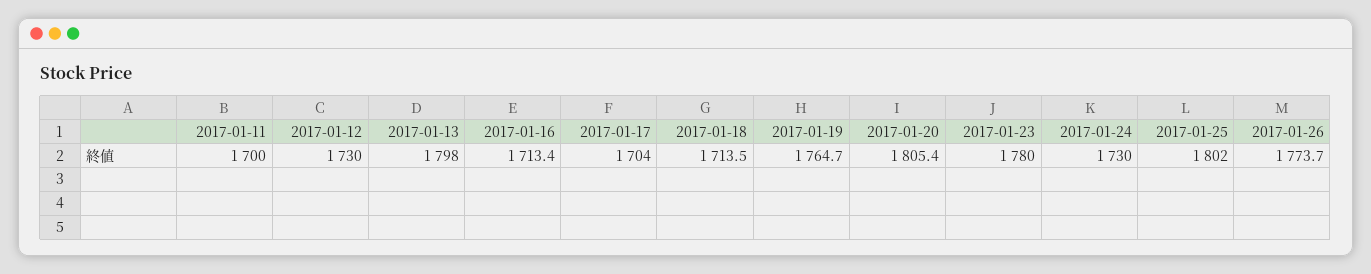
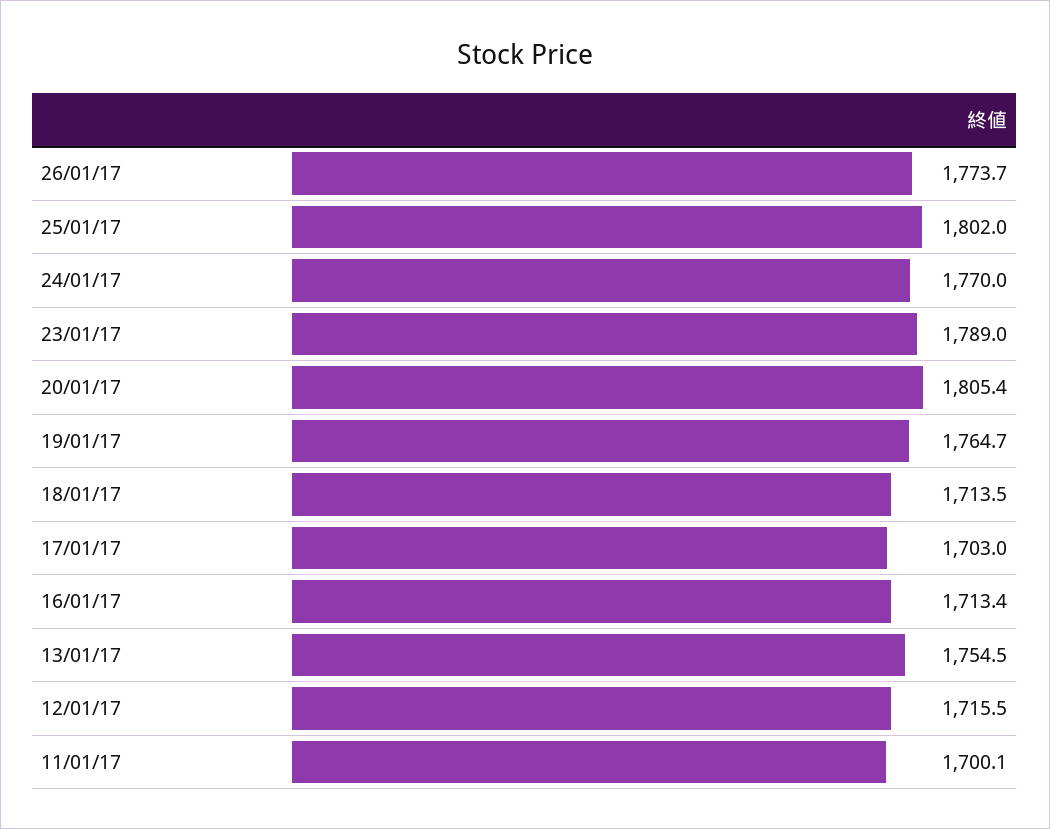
  {
-   "2017-01-11": 1700,
+   "2017-01-11": 1700.1,
-   "2017-01-12": 1730,
+   "2017-01-12": 1715.5,
-   "2017-01-13": 1798,
+   "2017-01-13": 1754.5,
    "2017-01-16": 1713.4,
-   "2017-01-17": 1704,
+   "2017-01-17": 1703,
    "2017-01-18": 1713.5,
    "2017-01-19": 1764.7,
    "2017-01-20": 1805.4,
-   "2017-01-23": 1780,
+   "2017-01-23": 1789,
-   "2017-01-24": 1730,
+   "2017-01-24": 1770,
    "2017-01-25": 1802,
    "2017-01-26": 1773.7
  }

